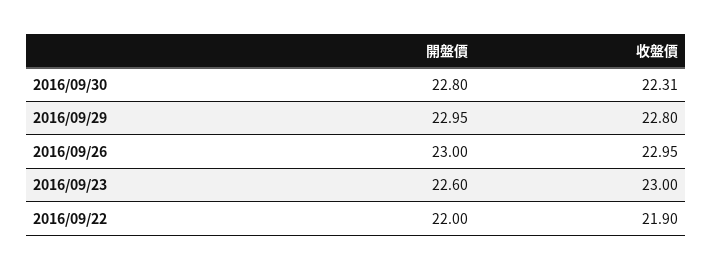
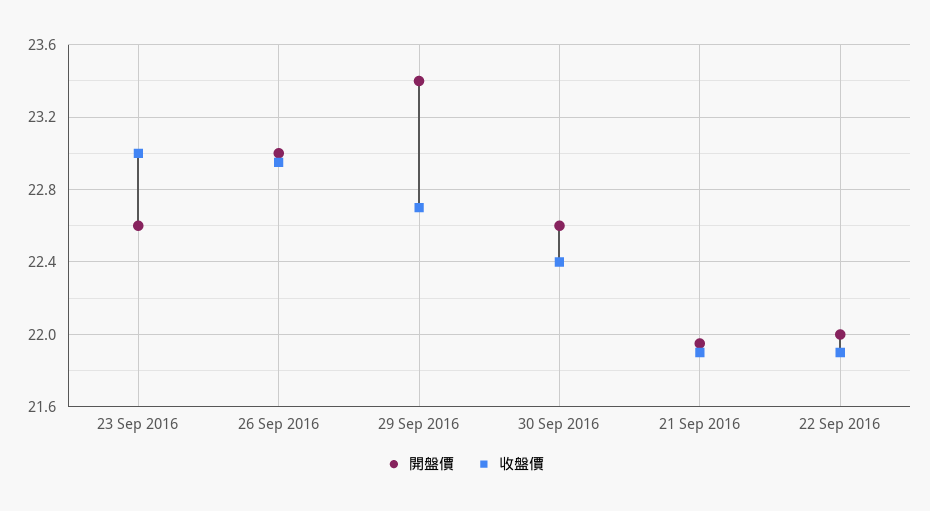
  {
    "開盤價": {
-     "2016/09/30": 22.8,
+     "2016/09/30": 22.6,
-     "2016/09/29": 22.95,
+     "2016/09/29": 23.4,
      "2016/09/26": 23,
      "2016/09/23": 22.6,
-     "2016/09/22": 22
+     "2016/09/22": 22,
+     "21 Sep 2016": 21.95
    },
    "收盤價": {
-     "2016/09/30": 22.31,
+     "2016/09/30": 22.4,
-     "2016/09/29": 22.8,
+     "2016/09/29": 22.7,
      "2016/09/26": 22.95,
      "2016/09/23": 23,
-     "2016/09/22": 21.9
+     "2016/09/22": 21.9,
+     "21 Sep 2016": 21.9
    }
  }

